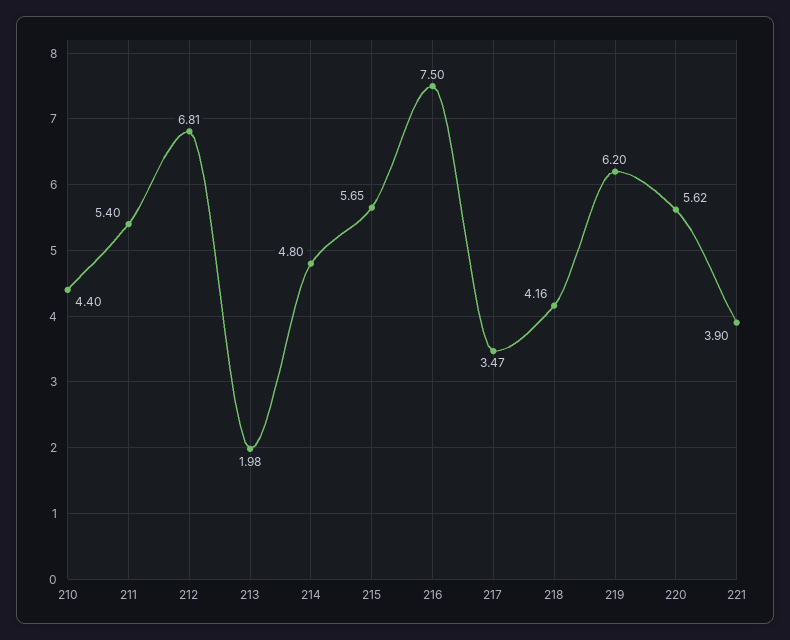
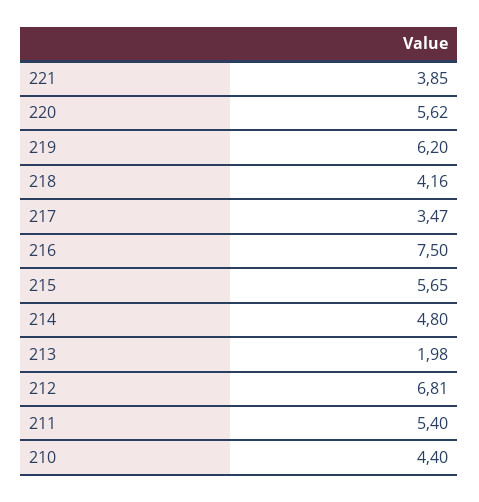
  {
    "210": 4.4,
    "211": 5.4,
    "212": 6.81,
    "213": 1.98,
    "214": 4.8,
    "215": 5.65,
    "216": 7.5,
    "217": 3.47,
    "218": 4.16,
    "219": 6.2,
    "220": 5.62,
-   "221": 3.9
+   "221": 3.85
  }

